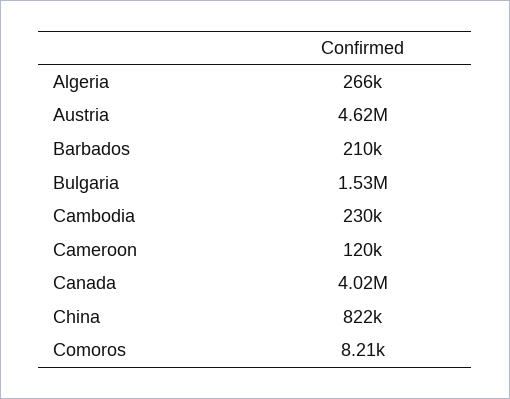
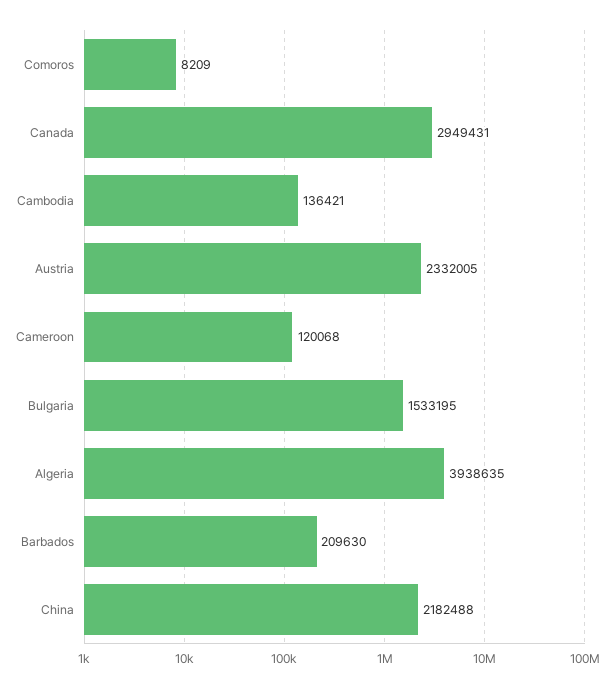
  {
-   "Algeria": 266000,
+   "Algeria": 3938635,
-   "Austria": 4620000,
+   "Austria": 2332005,
    "Barbados": 209630,
    "Bulgaria": 1533195,
-   "Cambodia": 230000,
+   "Cambodia": 136421,
    "Cameroon": 120068,
-   "Canada": 4020000,
+   "Canada": 2949431,
-   "China": 822000,
+   "China": 2182488,
    "Comoros": 8209
  }

